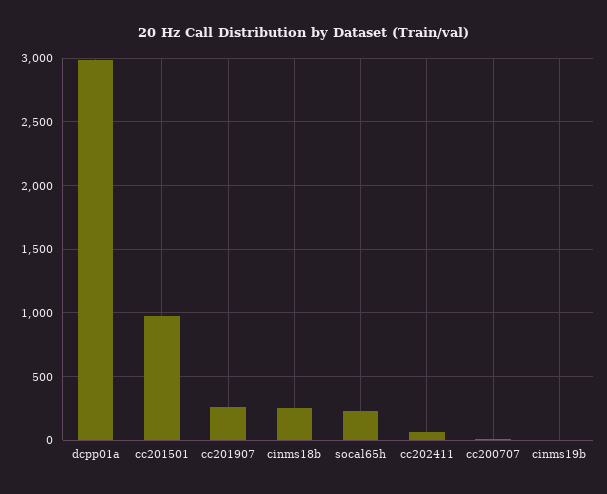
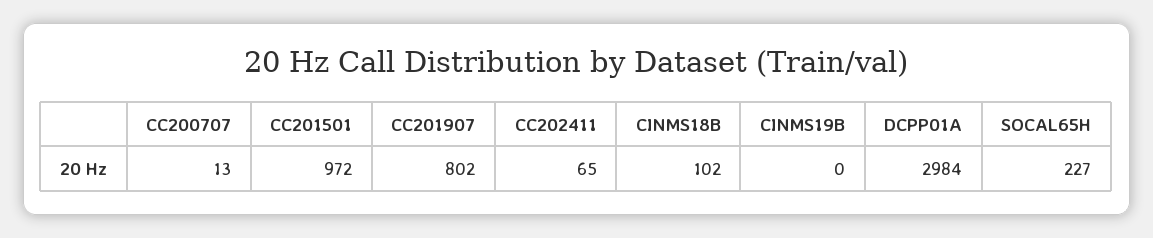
  {
    "dcpp01a": 2984,
    "cc201501": 972,
-   "cc201907": 250,
+   "cc201907": 802,
-   "cinms18b": 250,
+   "cinms18b": 102,
    "socal65h": 227,
    "cc202411": 65,
    "cc200707": 13,
    "cinms19b": 0
  }

